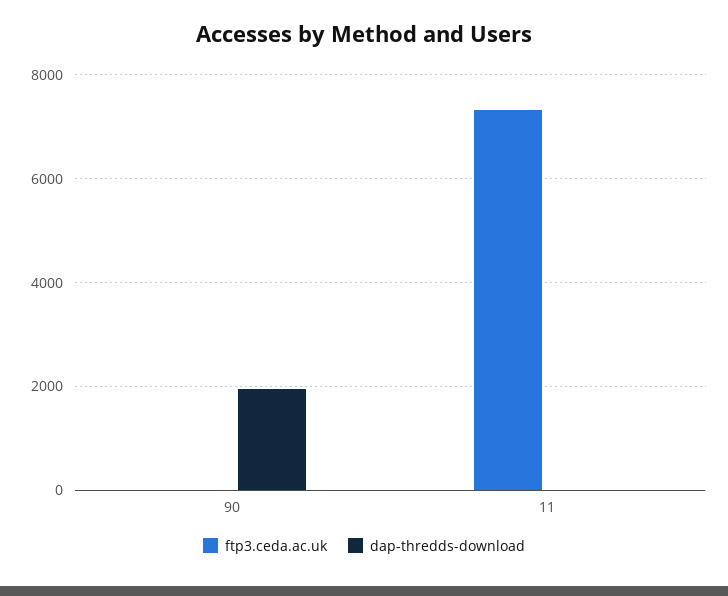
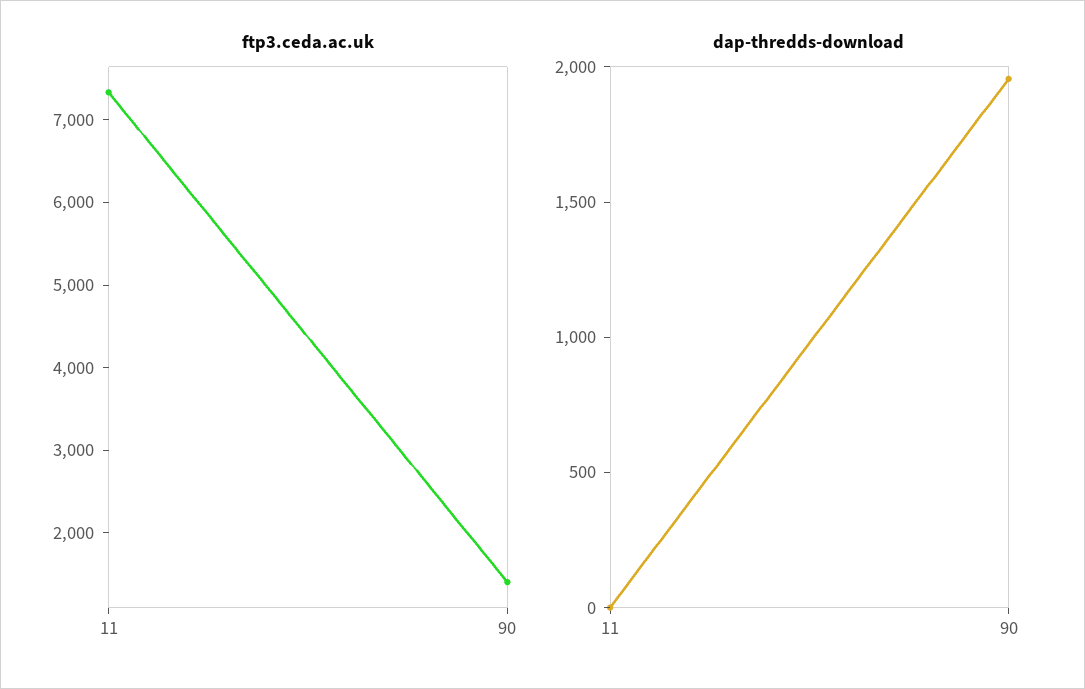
  {
    "ftp3.ceda.ac.uk": {
-     "90": 0,
+     "90": 1400,
      "11": 7400
    },
    "dap-thredds-download": {
      "90": 2000,
      "11": 0
    }
  }

